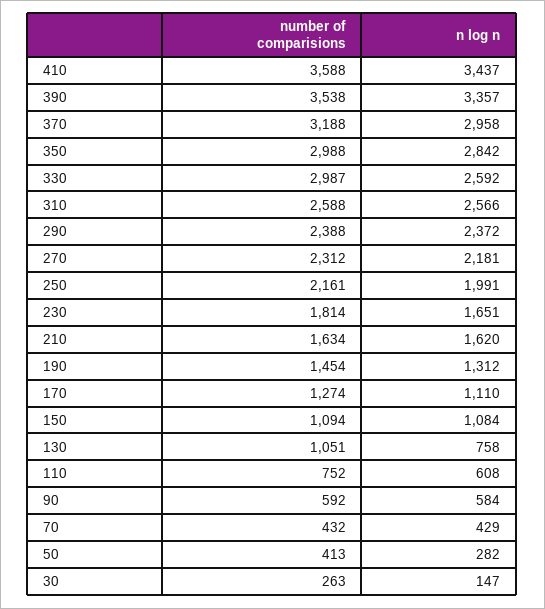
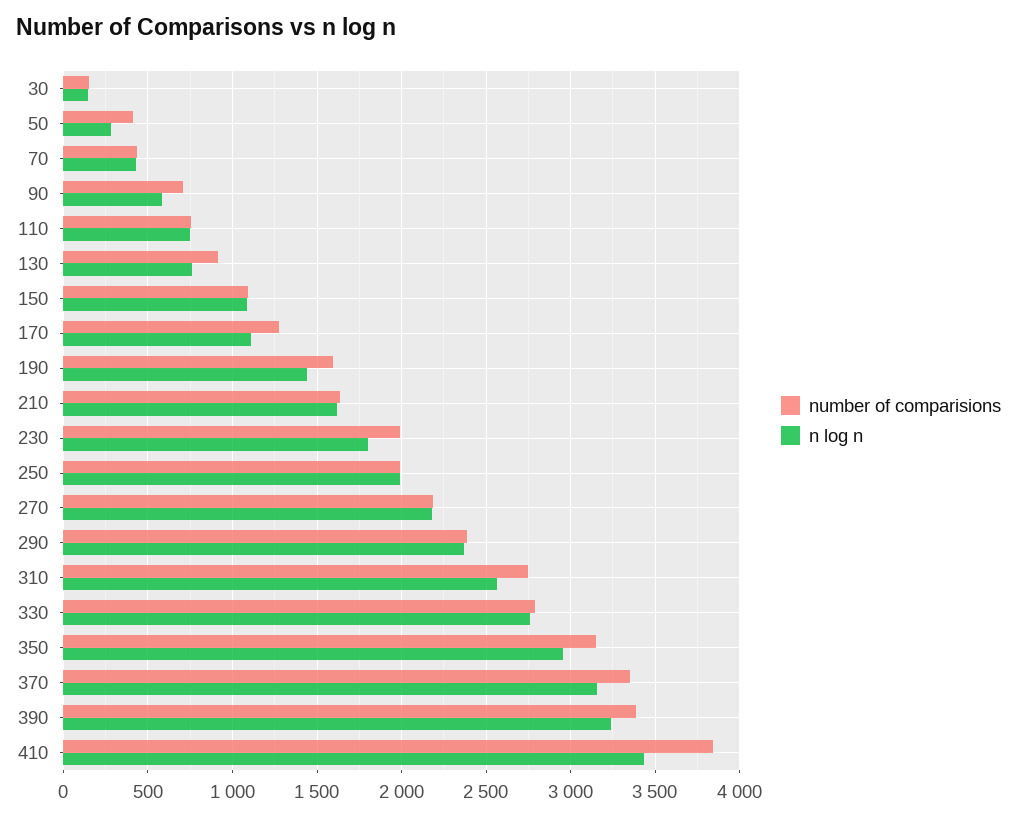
  {
    "number of comparisions": {
-     "410": 3588,
+     "410": 3850,
-     "390": 3538,
+     "390": 3400,
-     "370": 3188,
+     "370": 3350,
-     "350": 2988,
+     "350": 3150,
-     "330": 2987,
+     "330": 2800,
-     "310": 2588,
+     "310": 2750,
      "290": 2388,
-     "270": 2312,
+     "270": 2200,
-     "250": 2161,
+     "250": 2000,
-     "230": 1814,
+     "230": 2000,
      "210": 1634,
-     "190": 1454,
+     "190": 1600,
      "170": 1274,
      "150": 1094,
-     "130": 1051,
+     "130": 900,
      "110": 752,
-     "90": 592,
+     "90": 700,
      "70": 432,
      "50": 413,
-     "30": 263
+     "30": 150
    },
    "n log n": {
      "410": 3437,
-     "390": 3357,
+     "390": 3250,
-     "370": 2958,
+     "370": 3150,
-     "350": 2842,
+     "350": 2950,
-     "330": 2592,
+     "330": 2750,
      "310": 2566,
      "290": 2372,
      "270": 2181,
      "250": 1991,
-     "230": 1651,
+     "230": 1800,
      "210": 1620,
-     "190": 1312,
+     "190": 1450,
      "170": 1110,
      "150": 1084,
      "130": 758,
-     "110": 608,
+     "110": 750,
      "90": 584,
      "70": 429,
      "50": 282,
      "30": 147
    }
  }

